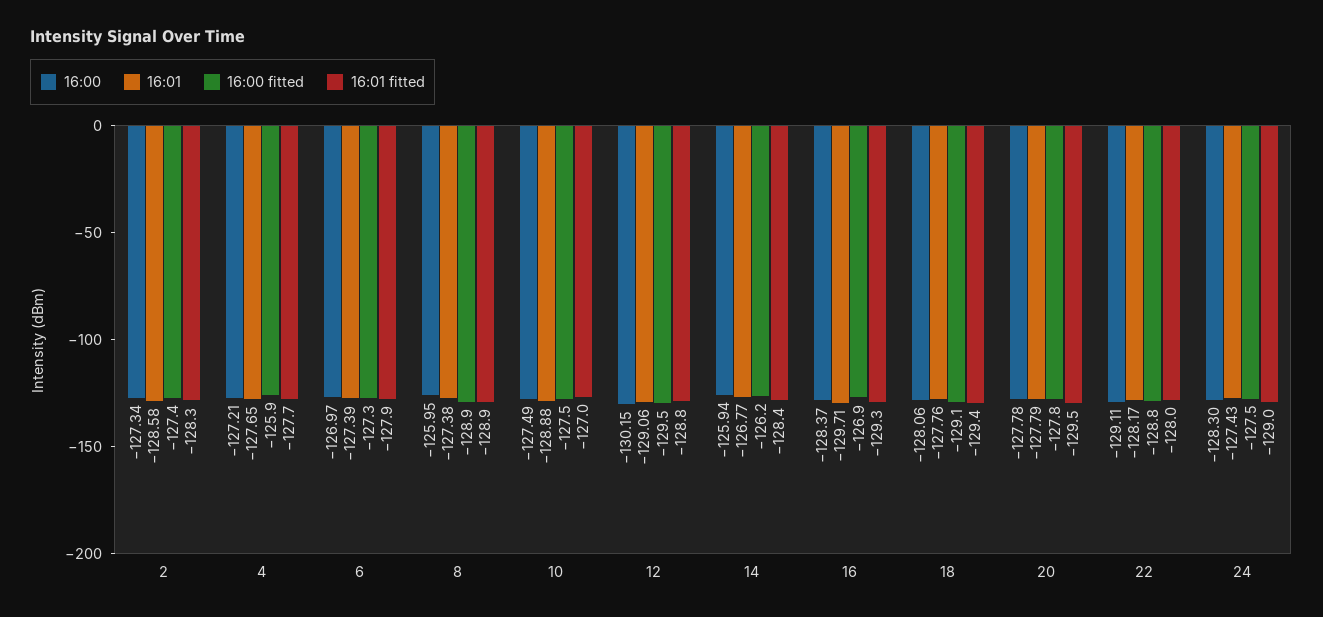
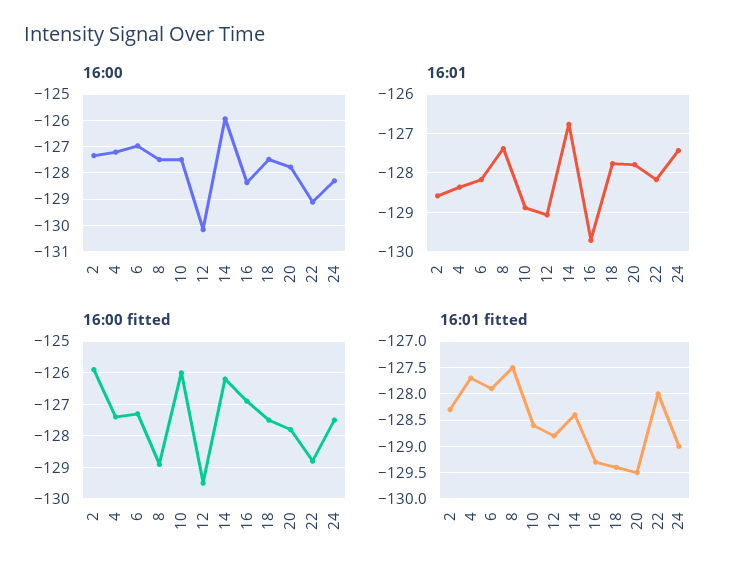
  {
    "16:00": {
      "2": -127.34,
      "4": -127.21,
      "6": -126.97,
-     "8": -125.95,
+     "8": -127.5,
      "10": -127.49,
      "12": -130.15,
      "14": -125.94,
      "16": -128.37,
-     "18": -128.06,
+     "18": -127.5,
      "20": -127.78,
      "22": -129.11,
      "24": -128.3
    },
    "16:01": {
      "2": -128.58,
-     "4": -127.65,
+     "4": -128.4,
-     "6": -127.39,
+     "6": -128.2,
      "8": -127.38,
      "10": -128.88,
      "12": -129.06,
      "14": -126.77,
      "16": -129.71,
      "18": -127.76,
      "20": -127.79,
      "22": -128.17,
      "24": -127.43
    },
    "16:00 fitted": {
-     "2": -127.4,
+     "2": -126,
-     "4": -125.9,
+     "4": -127.5,
      "6": -127.3,
      "8": -128.9,
-     "10": -127.5,
+     "10": -126,
      "12": -129.5,
      "14": -126.2,
      "16": -126.9,
-     "18": -129.1,
+     "18": -127.5,
      "20": -127.8,
      "22": -128.8,
      "24": -127.5
    },
    "16:01 fitted": {
      "2": -128.3,
      "4": -127.7,
      "6": -127.9,
-     "8": -128.9,
+     "8": -127.5,
-     "10": -127,
+     "10": -128.5,
      "12": -128.8,
      "14": -128.4,
      "16": -129.3,
      "18": -129.4,
      "20": -129.5,
      "22": -128,
      "24": -129
    }
  }

